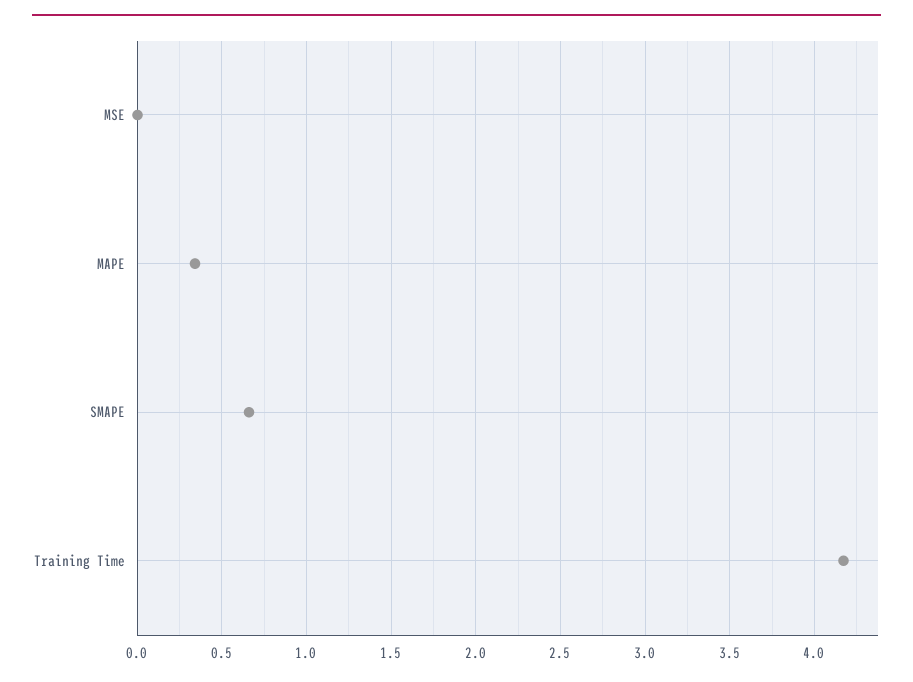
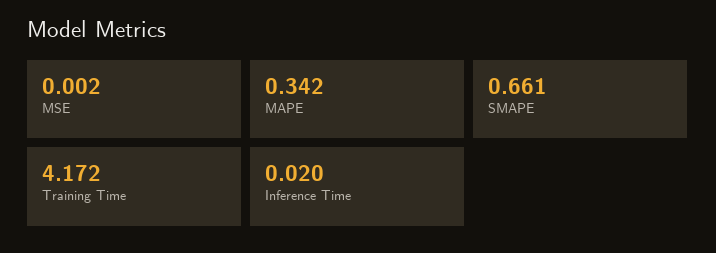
  {
    "MSE": 0.002,
    "MAPE": 0.342,
    "SMAPE": 0.661,
-   "Training Time": 4.172
+   "Training Time": 4.172,
+   "Inference Time": 0.02
  }

